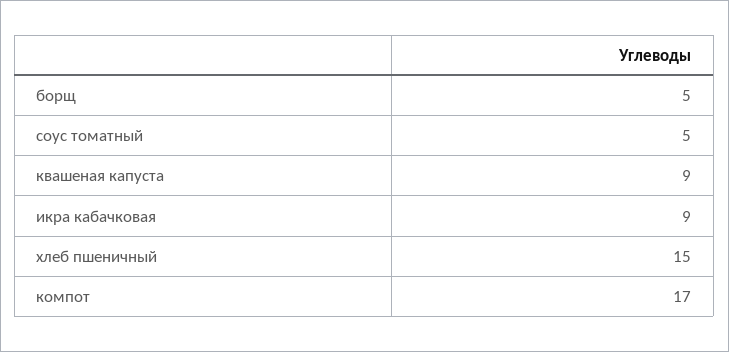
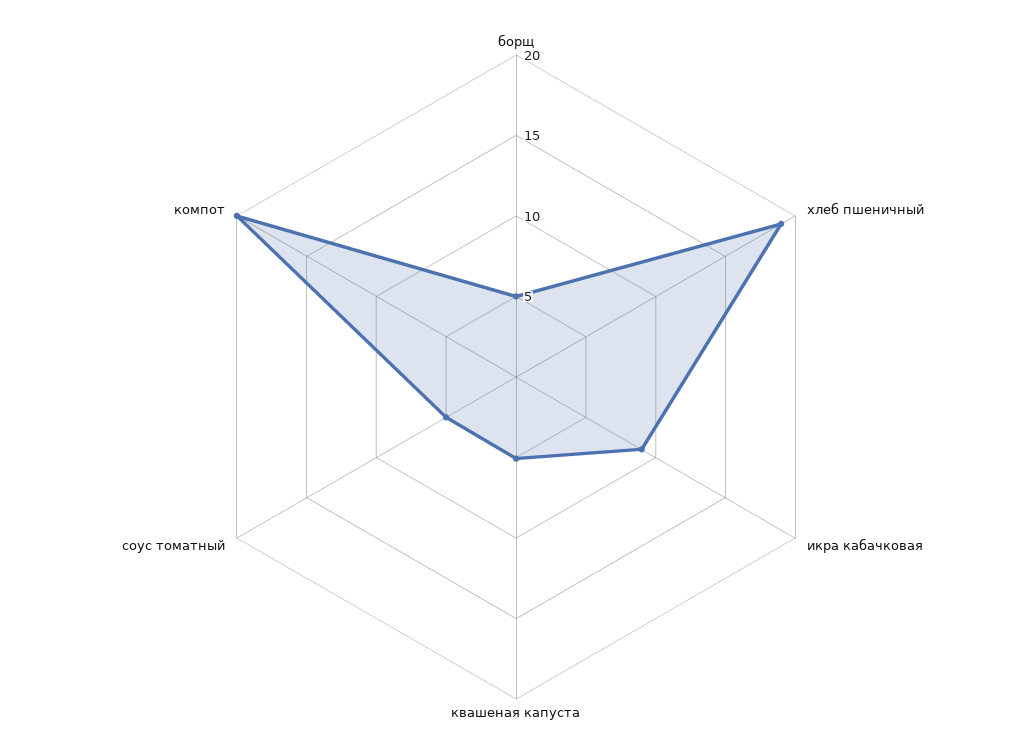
  {
    "борщ": 5,
    "соус томатный": 5,
-   "квашеная капуста": 9,
+   "квашеная капуста": 5,
    "икра кабачковая": 9,
-   "хлеб пшеничный": 15,
+   "хлеб пшеничный": 19,
-   "компот": 17
+   "компот": 20
  }

